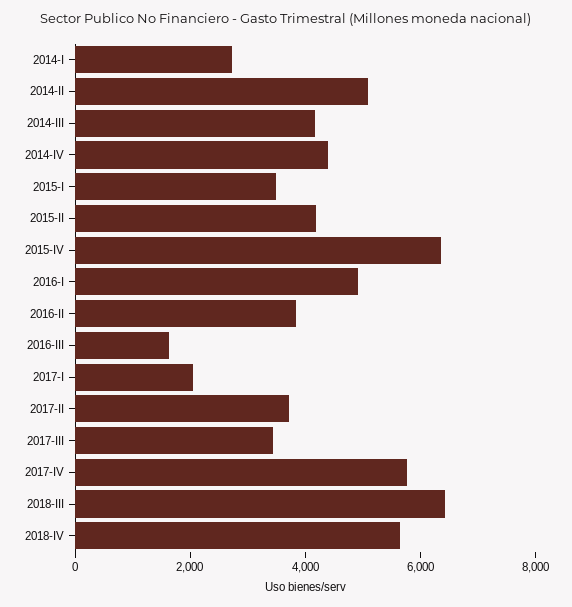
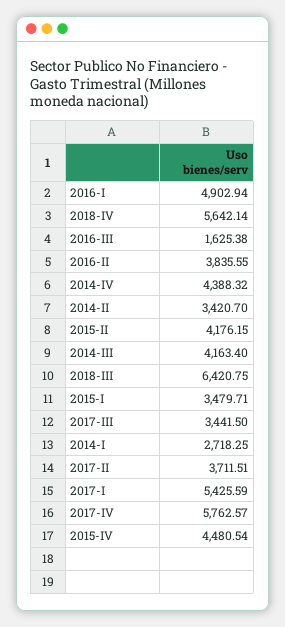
  {
    "2014-I": 2718.25,
-   "2014-II": 5000,
+   "2014-II": 3420.7,
    "2014-III": 4163.4,
    "2014-IV": 4388.32,
    "2015-I": 3479.71,
    "2015-II": 4176.15,
-   "2015-IV": 6500,
+   "2015-IV": 4480.54,
    "2016-I": 4902.94,
    "2016-II": 3835.55,
    "2016-III": 1625.38,
-   "2017-I": 2000,
+   "2017-I": 5425.59,
    "2017-II": 3711.51,
    "2017-III": 3441.5,
    "2017-IV": 5762.57,
    "2018-III": 6420.75,
    "2018-IV": 5642.14
  }

